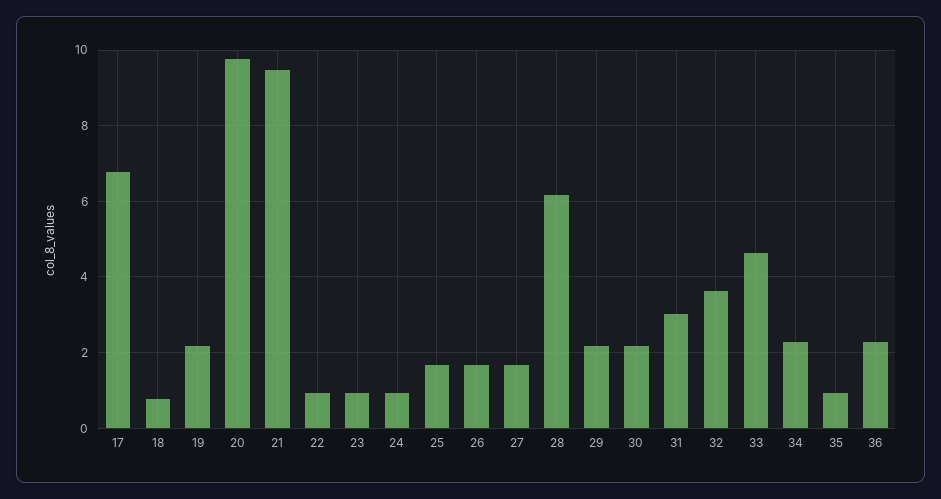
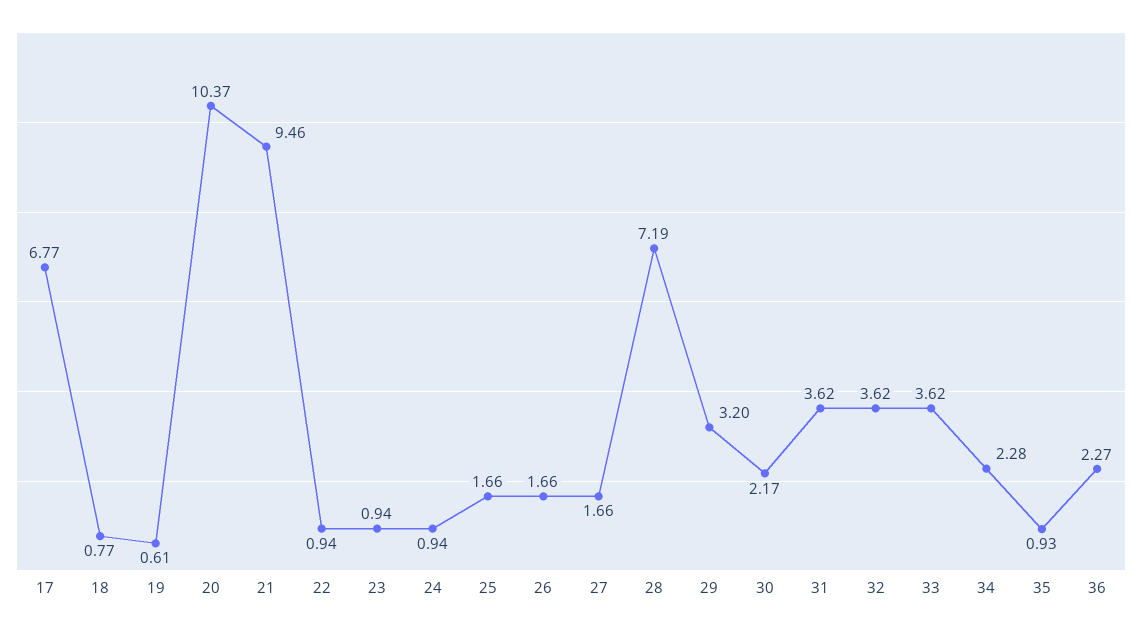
  {
    "17": 6.77,
    "18": 0.77,
-   "19": 2.2,
+   "19": 0.61,
-   "20": 9.8,
+   "20": 10.37,
    "21": 9.46,
    "22": 0.94,
    "23": 0.94,
    "24": 0.94,
    "25": 1.66,
    "26": 1.66,
    "27": 1.66,
-   "28": 6.2,
+   "28": 7.19,
-   "29": 2.2,
+   "29": 3.2,
    "30": 2.17,
-   "31": 3,
+   "31": 3.62,
    "32": 3.62,
-   "33": 4.6,
+   "33": 3.62,
    "34": 2.28,
    "35": 0.93,
    "36": 2.27
  }

